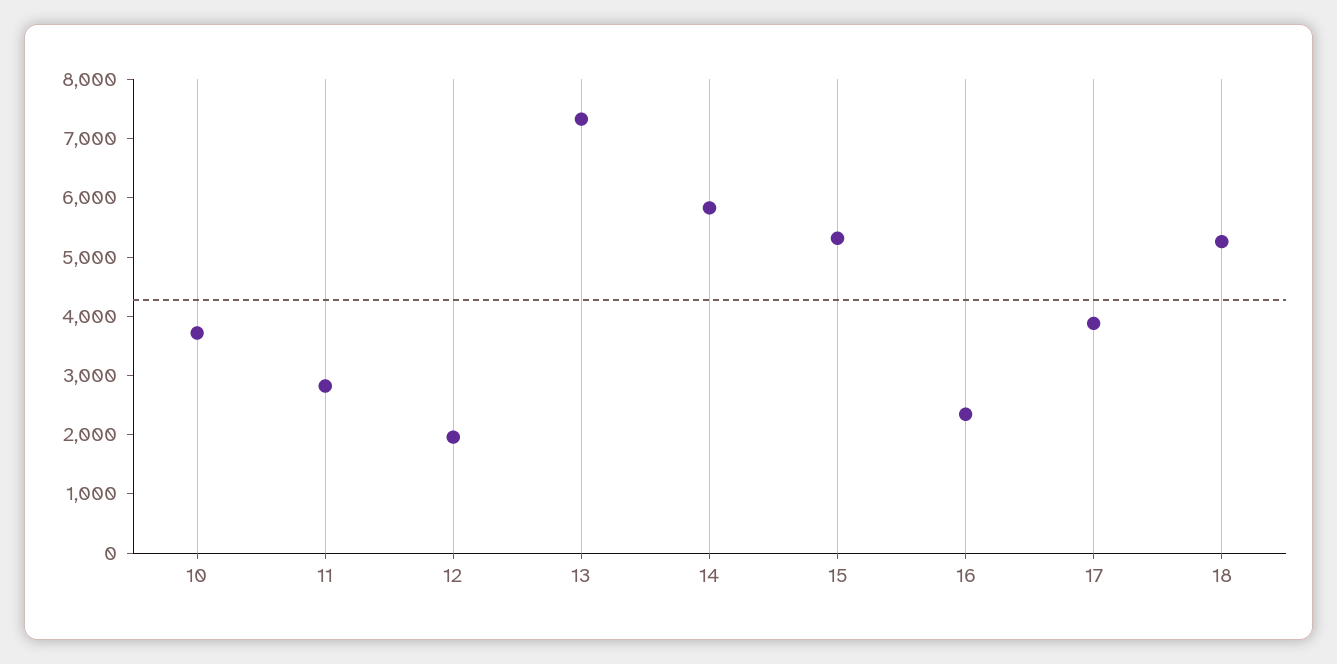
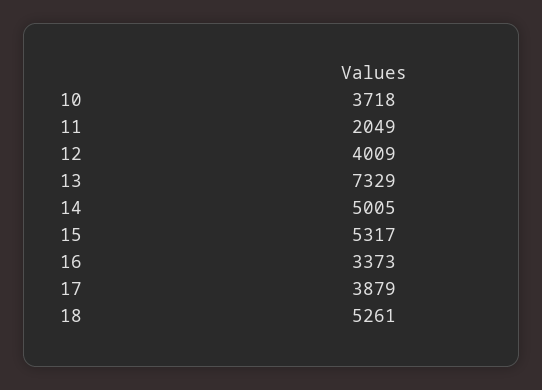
  {
    "10": 3718,
-   "11": 2800,
+   "11": 2049,
-   "12": 2000,
+   "12": 4009,
    "13": 7329,
-   "14": 5800,
+   "14": 5005,
    "15": 5317,
-   "16": 2400,
+   "16": 3373,
    "17": 3879,
    "18": 5261
  }

